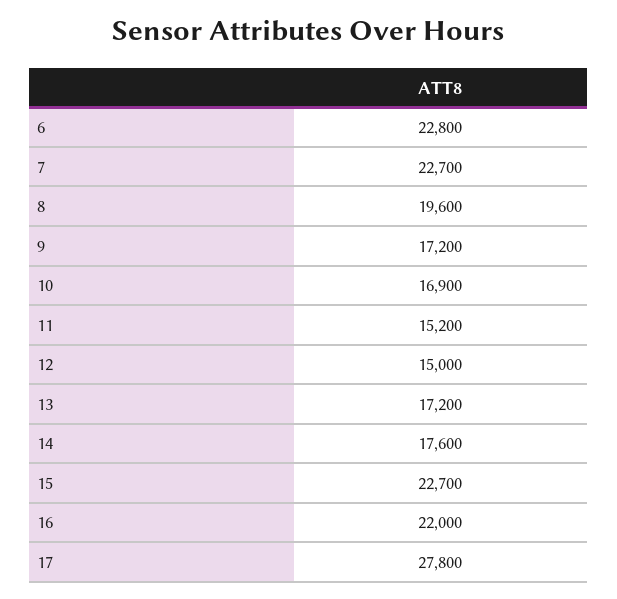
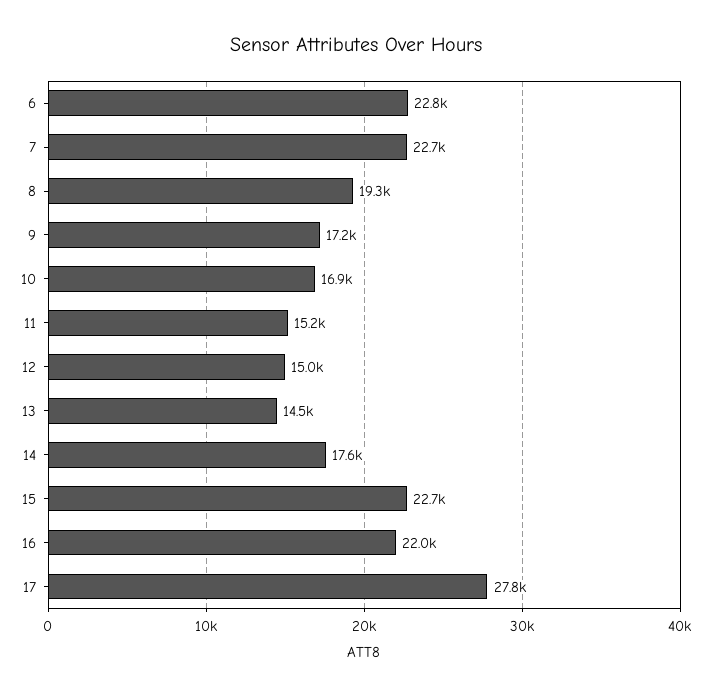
  {
    "6": 22800,
    "7": 22700,
-   "8": 19600,
+   "8": 19300,
    "9": 17200,
    "10": 16900,
    "11": 15200,
    "12": 15000,
-   "13": 17200,
+   "13": 14500,
    "14": 17600,
    "15": 22700,
    "16": 22000,
    "17": 27800
  }

